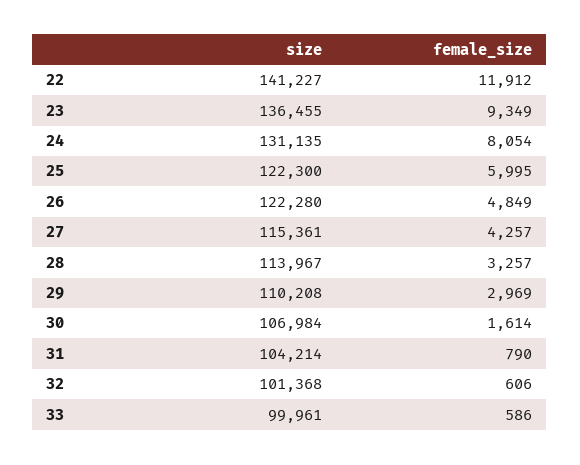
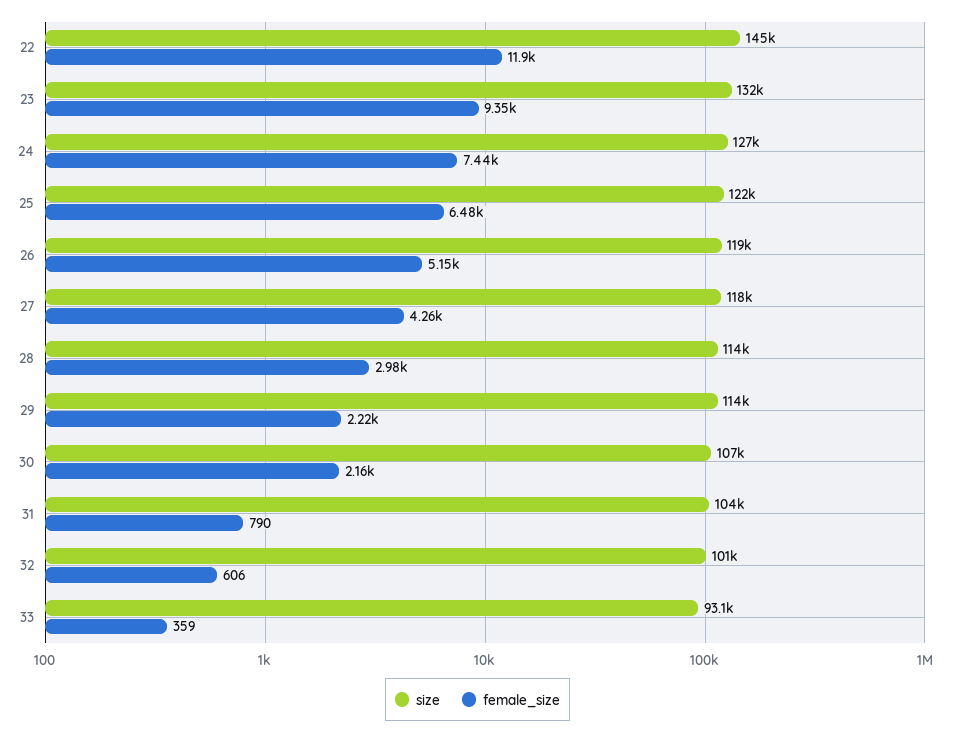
  {
    "size": {
-     "22": 141227,
+     "22": 145000,
-     "23": 136455,
+     "23": 132000,
-     "24": 131135,
+     "24": 127000,
      "25": 122300,
-     "26": 122280,
+     "26": 119000,
-     "27": 115361,
+     "27": 118000,
      "28": 113967,
-     "29": 110208,
+     "29": 114000,
      "30": 106984,
      "31": 104214,
      "32": 101368,
-     "33": 99961
+     "33": 93100
    },
    "female_size": {
      "22": 11912,
      "23": 9349,
-     "24": 8054,
+     "24": 7440,
-     "25": 5995,
+     "25": 6480,
-     "26": 4849,
+     "26": 5150,
      "27": 4257,
-     "28": 3257,
+     "28": 2980,
-     "29": 2969,
+     "29": 2220,
-     "30": 1614,
+     "30": 2160,
      "31": 790,
      "32": 606,
-     "33": 586
+     "33": 359
    }
  }

